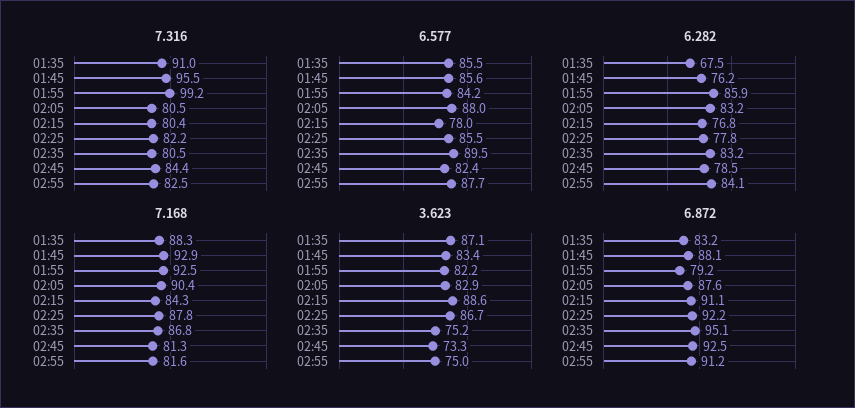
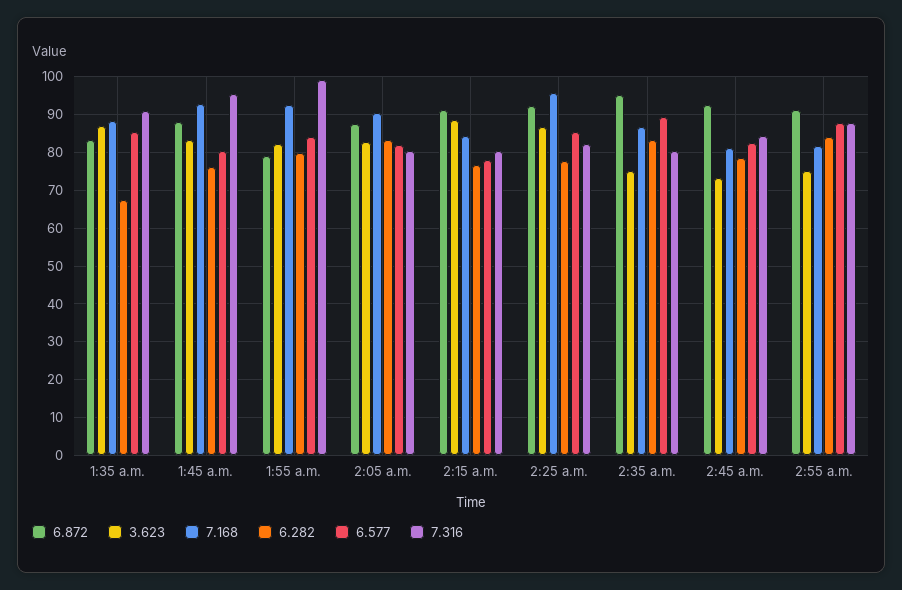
  {
    "7.316": {
      "01:35": 91,
      "01:45": 95.5,
      "01:55": 99.2,
      "02:05": 80.5,
      "02:15": 80.4,
      "02:25": 82.2,
      "02:35": 80.5,
      "02:45": 84.4,
-     "02:55": 82.5
+     "02:55": 88
    },
    "6.577": {
      "01:35": 85.5,
-     "01:45": 85.6,
+     "01:45": 80,
      "01:55": 84.2,
-     "02:05": 88,
+     "02:05": 82,
      "02:15": 78,
      "02:25": 85.5,
      "02:35": 89.5,
      "02:45": 82.4,
      "02:55": 87.7
    },
    "6.282": {
      "01:35": 67.5,
      "01:45": 76.2,
-     "01:55": 85.9,
+     "01:55": 80,
      "02:05": 83.2,
      "02:15": 76.8,
      "02:25": 77.8,
      "02:35": 83.2,
      "02:45": 78.5,
      "02:55": 84.1
    },
    "7.168": {
      "01:35": 88.3,
      "01:45": 92.9,
      "01:55": 92.5,
      "02:05": 90.4,
      "02:15": 84.3,
-     "02:25": 87.8,
+     "02:25": 96,
      "02:35": 86.8,
      "02:45": 81.3,
      "02:55": 81.6
    },
    "3.623": {
      "01:35": 87.1,
      "01:45": 83.4,
      "01:55": 82.2,
      "02:05": 82.9,
      "02:15": 88.6,
      "02:25": 86.7,
      "02:35": 75.2,
      "02:45": 73.3,
      "02:55": 75
    },
    "6.872": {
      "01:35": 83.2,
      "01:45": 88.1,
      "01:55": 79.2,
      "02:05": 87.6,
      "02:15": 91.1,
      "02:25": 92.2,
      "02:35": 95.1,
      "02:45": 92.5,
      "02:55": 91.2
    }
  }

